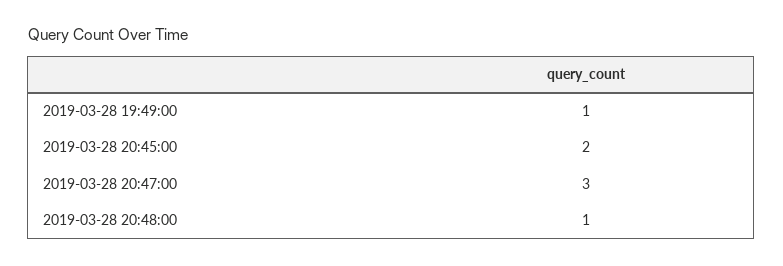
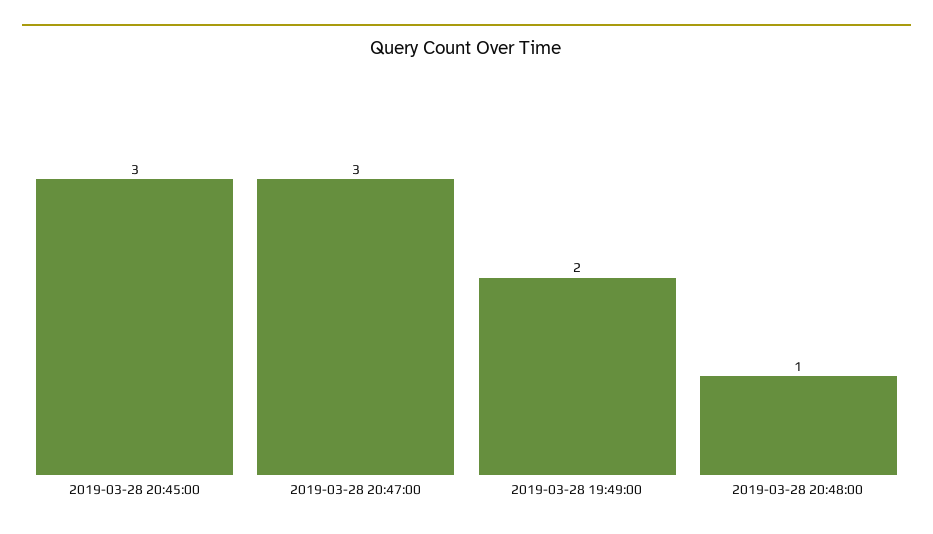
  {
-   "2019-03-28 19:49:00": 1,
+   "2019-03-28 19:49:00": 2,
-   "2019-03-28 20:45:00": 2,
+   "2019-03-28 20:45:00": 3,
    "2019-03-28 20:47:00": 3,
    "2019-03-28 20:48:00": 1
  }

